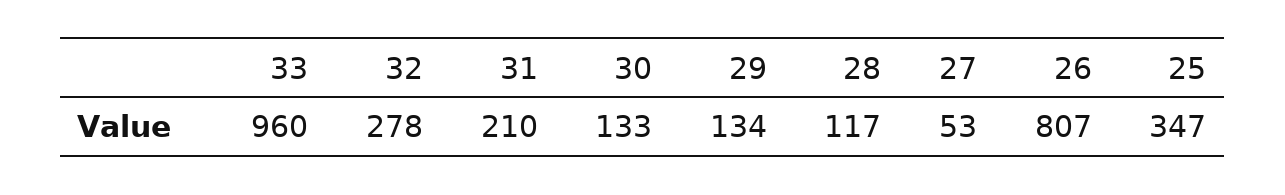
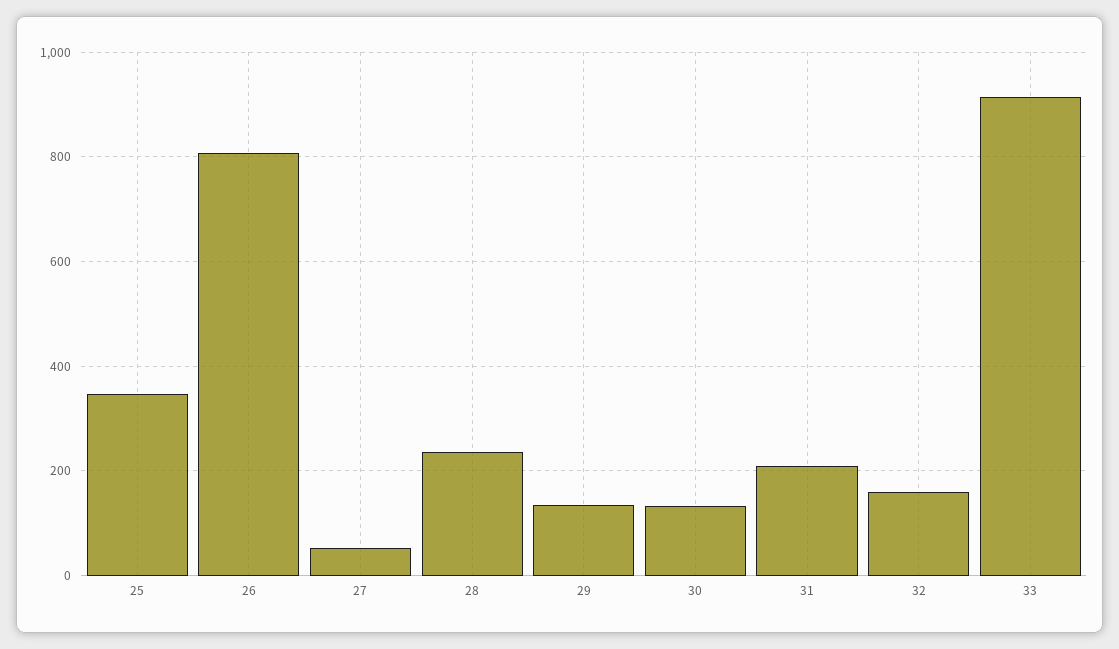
  {
-   "33": 960,
+   "33": 920,
-   "32": 278,
+   "32": 160,
    "31": 210,
    "30": 133,
    "29": 134,
-   "28": 117,
+   "28": 240,
    "27": 53,
    "26": 807,
    "25": 347
  }

